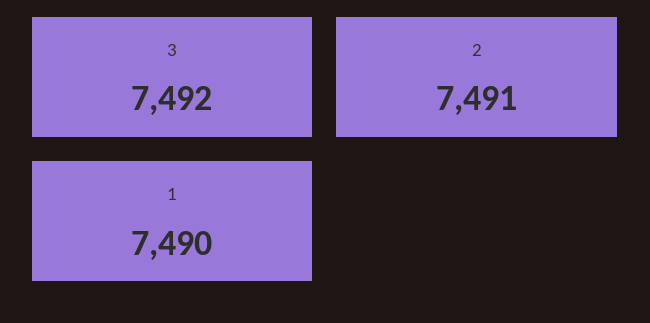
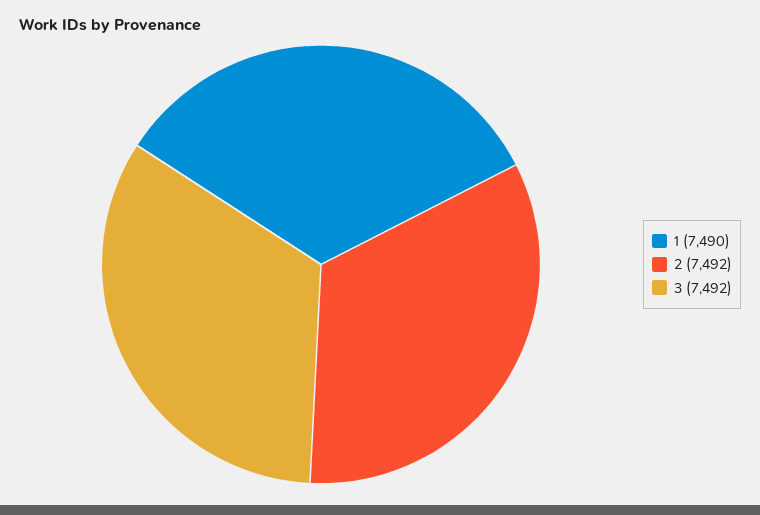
  {
    "3": 7492,
-   "2": 7491,
+   "2": 7492,
    "1": 7490
  }

